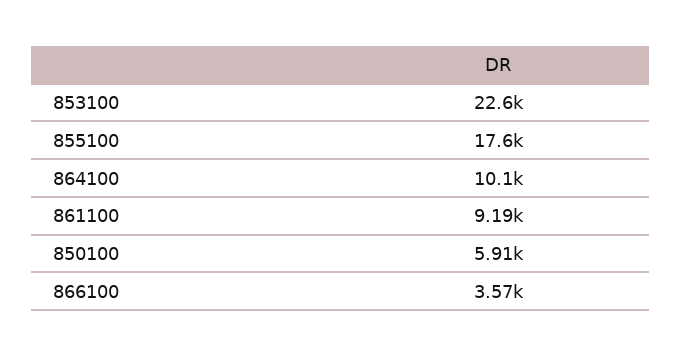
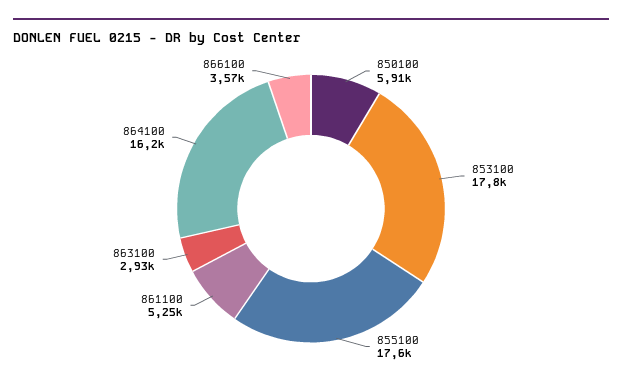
  {
-   "853100": 22600,
+   "853100": 17800,
    "855100": 17600,
-   "864100": 10100,
+   "864100": 16200,
-   "861100": 9190,
+   "861100": 5250,
    "850100": 5910,
-   "866100": 3570
+   "866100": 3570,
+   "863100": 2930
  }

